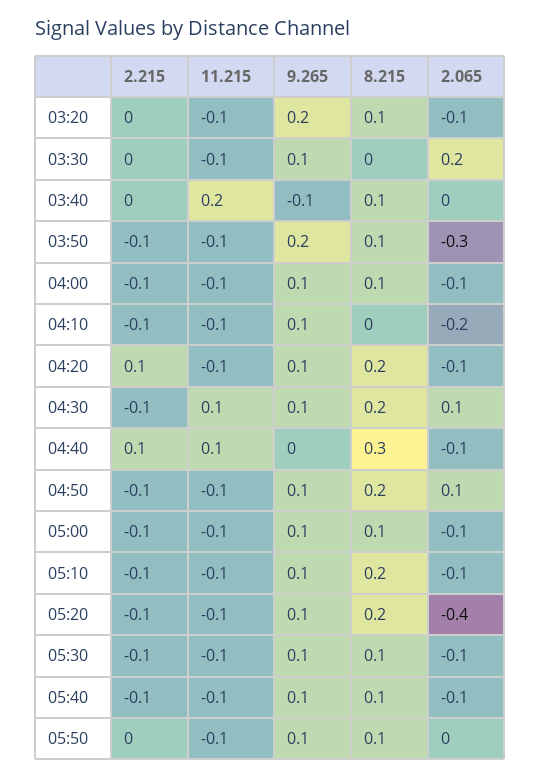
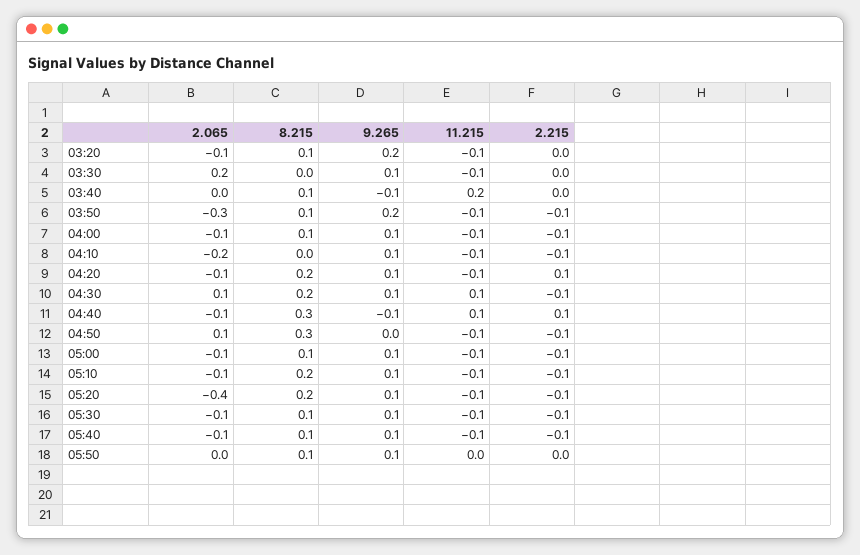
  {
    "2.215": {
      "03:20": 0,
      "03:30": 0,
      "03:40": 0,
      "03:50": -0.1,
      "04:00": -0.1,
      "04:10": -0.1,
      "04:20": 0.1,
      "04:30": -0.1,
      "04:40": 0.1,
      "04:50": -0.1,
      "05:00": -0.1,
      "05:10": -0.1,
      "05:20": -0.1,
      "05:30": -0.1,
      "05:40": -0.1,
      "05:50": 0
    },
    "11.215": {
      "03:20": -0.1,
      "03:30": -0.1,
      "03:40": 0.2,
      "03:50": -0.1,
      "04:00": -0.1,
      "04:10": -0.1,
      "04:20": -0.1,
      "04:30": 0.1,
      "04:40": 0.1,
      "04:50": -0.1,
      "05:00": -0.1,
      "05:10": -0.1,
      "05:20": -0.1,
      "05:30": -0.1,
      "05:40": -0.1,
-     "05:50": -0.1
+     "05:50": 0
    },
    "9.265": {
      "03:20": 0.2,
      "03:30": 0.1,
      "03:40": -0.1,
      "03:50": 0.2,
      "04:00": 0.1,
      "04:10": 0.1,
      "04:20": 0.1,
      "04:30": 0.1,
-     "04:40": 0,
+     "04:40": -0.1,
-     "04:50": 0.1,
+     "04:50": 0,
      "05:00": 0.1,
      "05:10": 0.1,
      "05:20": 0.1,
      "05:30": 0.1,
      "05:40": 0.1,
      "05:50": 0.1
    },
    "8.215": {
      "03:20": 0.1,
      "03:30": 0,
      "03:40": 0.1,
      "03:50": 0.1,
      "04:00": 0.1,
      "04:10": 0,
      "04:20": 0.2,
      "04:30": 0.2,
      "04:40": 0.3,
-     "04:50": 0.2,
+     "04:50": 0.3,
      "05:00": 0.1,
      "05:10": 0.2,
      "05:20": 0.2,
      "05:30": 0.1,
      "05:40": 0.1,
      "05:50": 0.1
    },
    "2.065": {
      "03:20": -0.1,
      "03:30": 0.2,
      "03:40": 0,
      "03:50": -0.3,
      "04:00": -0.1,
      "04:10": -0.2,
      "04:20": -0.1,
      "04:30": 0.1,
      "04:40": -0.1,
      "04:50": 0.1,
      "05:00": -0.1,
      "05:10": -0.1,
      "05:20": -0.4,
      "05:30": -0.1,
      "05:40": -0.1,
      "05:50": 0
    }
  }

